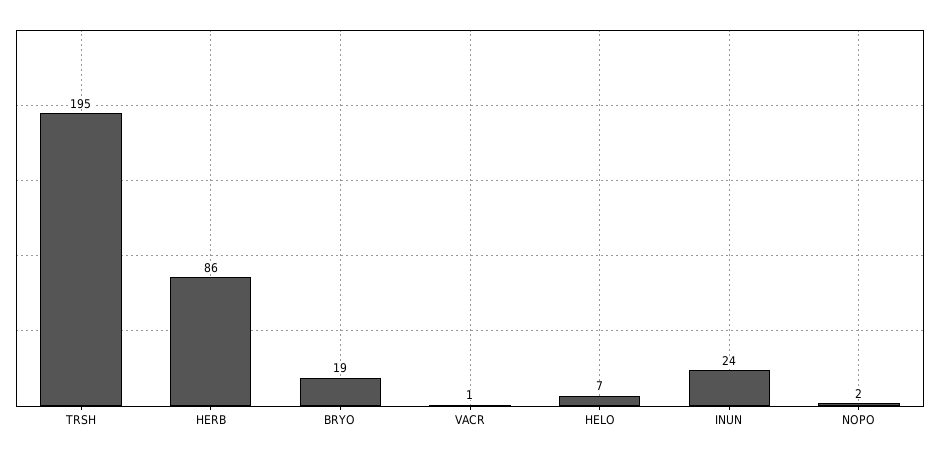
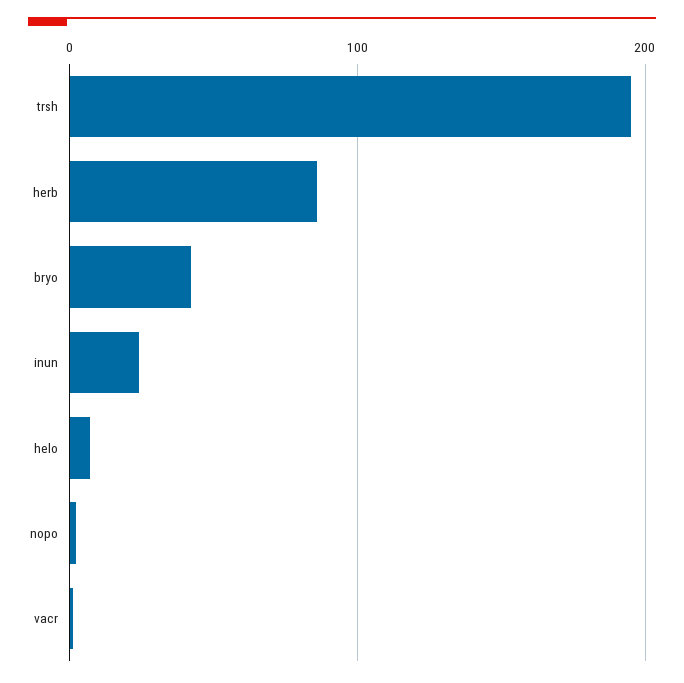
  {
    "TRSH": 195,
    "HERB": 86,
-   "BRYO": 19,
+   "BRYO": 40,
    "VACR": 1,
    "HELO": 7,
    "INUN": 24,
    "NOPO": 2
  }

